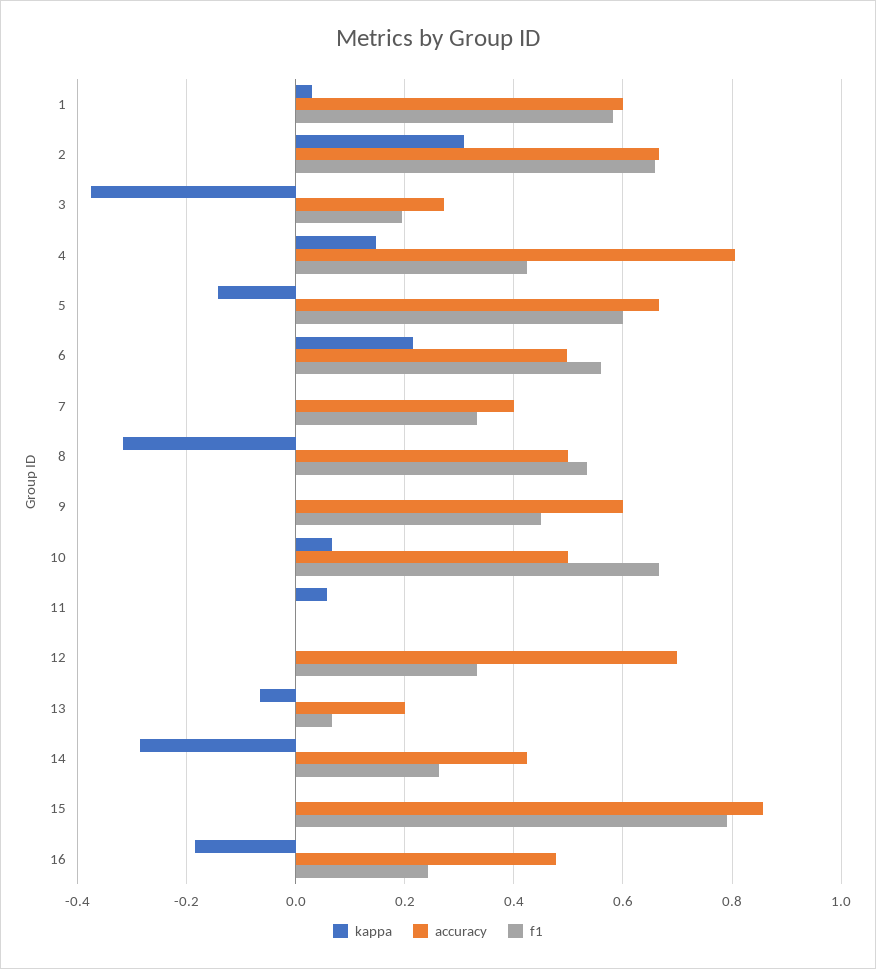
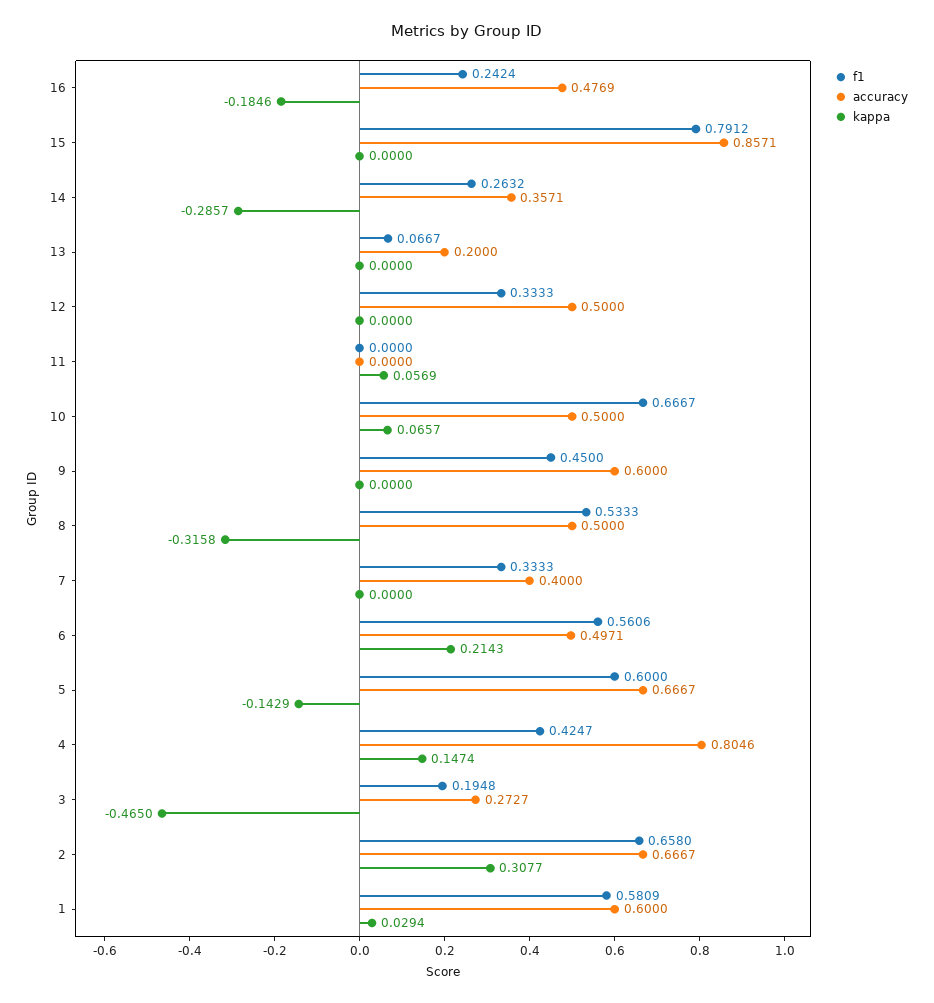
  {
    "kappa": {
      "1": 0.0294,
      "2": 0.3077,
-     "3": -0.38,
+     "3": -0.465,
      "4": 0.1474,
      "5": -0.1429,
      "6": 0.2143,
      "7": 0,
      "8": -0.3158,
      "9": 0,
      "10": 0.0657,
      "11": 0.0569,
      "12": 0,
-     "13": -0.06,
+     "13": 0,
      "14": -0.2857,
      "15": 0,
      "16": -0.1846
    },
    "accuracy": {
      "1": 0.6,
      "2": 0.6667,
      "3": 0.2727,
      "4": 0.8046,
      "5": 0.6667,
      "6": 0.4971,
      "7": 0.4,
      "8": 0.5,
      "9": 0.6,
      "10": 0.5,
      "11": 0,
-     "12": 0.7,
+     "12": 0.5,
      "13": 0.2,
-     "14": 0.42,
+     "14": 0.3571,
      "15": 0.8571,
      "16": 0.4769
    },
    "f1": {
      "1": 0.5809,
      "2": 0.658,
      "3": 0.1948,
      "4": 0.4247,
      "5": 0.6,
      "6": 0.5606,
      "7": 0.3333,
      "8": 0.5333,
      "9": 0.45,
      "10": 0.6667,
      "11": 0,
      "12": 0.3333,
      "13": 0.0667,
      "14": 0.2632,
      "15": 0.7912,
      "16": 0.2424
    }
  }

